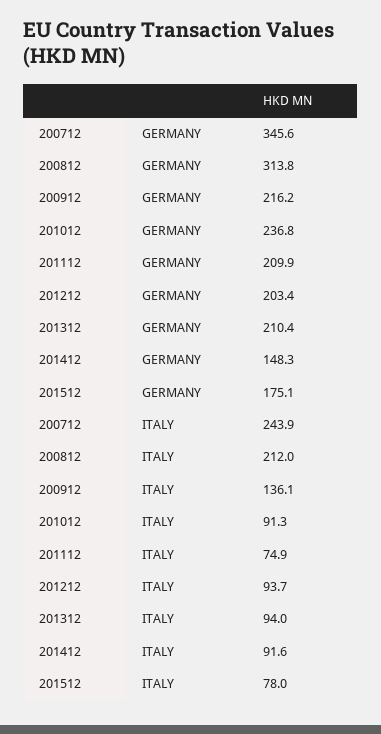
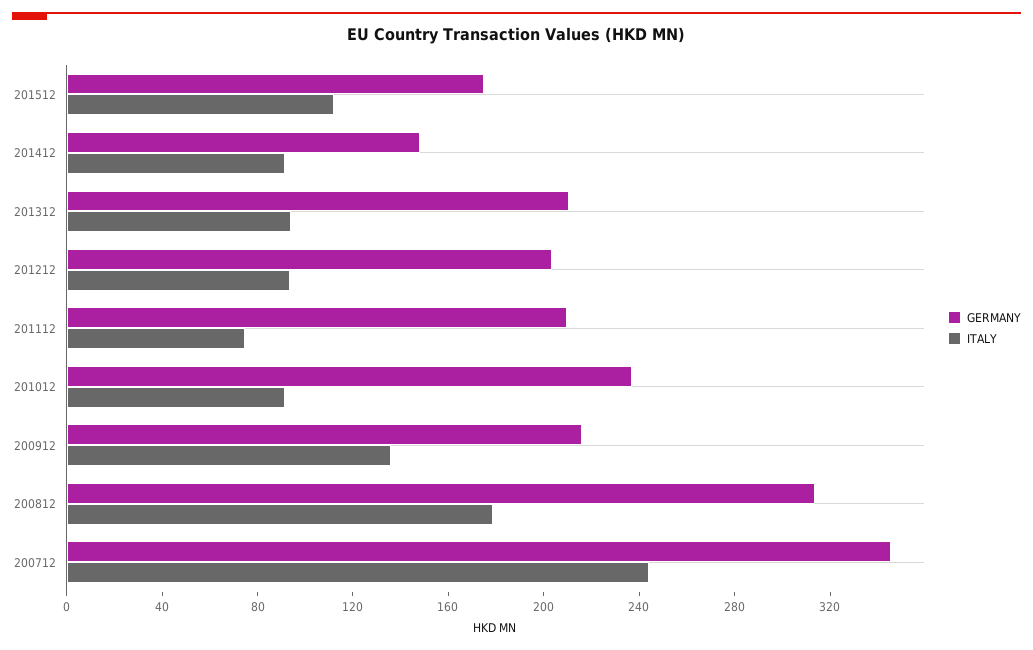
  {
    "GERMANY": {
      "200712": 345.6,
      "200812": 313.8,
      "200912": 216.2,
      "201012": 236.8,
      "201112": 209.9,
      "201212": 203.4,
      "201312": 210.4,
      "201412": 148.3,
      "201512": 175.1
    },
    "ITALY": {
      "200712": 243.9,
-     "200812": 212,
+     "200812": 180,
      "200912": 136.1,
      "201012": 91.3,
      "201112": 74.9,
      "201212": 93.7,
      "201312": 94,
      "201412": 91.6,
-     "201512": 78
+     "201512": 110
    }
  }

